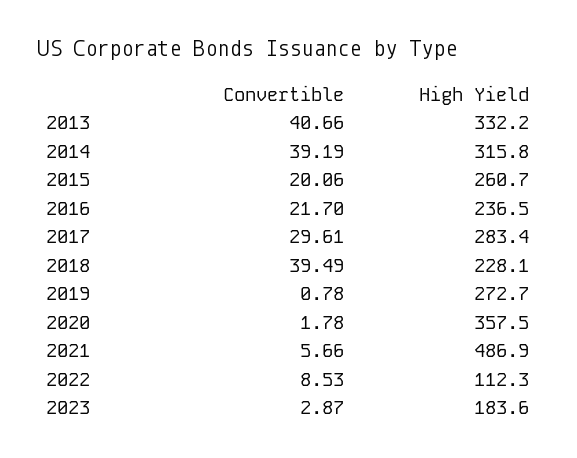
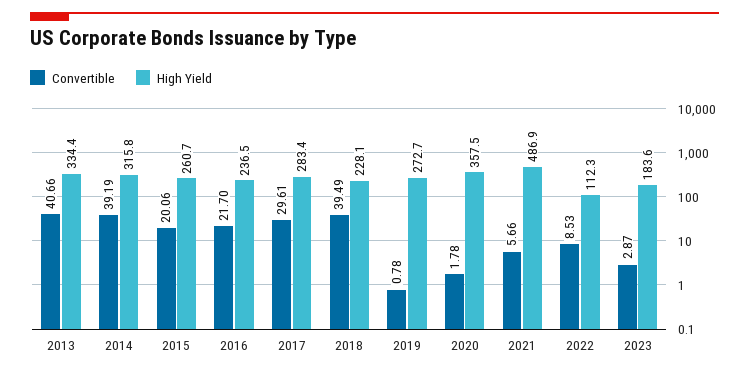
  {
    "Convertible": {
      "2013": 40.66,
      "2014": 39.19,
      "2015": 20.06,
      "2016": 21.7,
      "2017": 29.61,
      "2018": 39.49,
      "2019": 0.78,
      "2020": 1.78,
      "2021": 5.66,
      "2022": 8.53,
      "2023": 2.87
    },
    "High Yield": {
-     "2013": 332.2,
+     "2013": 334.4,
      "2014": 315.8,
      "2015": 260.7,
      "2016": 236.5,
      "2017": 283.4,
      "2018": 228.1,
      "2019": 272.7,
      "2020": 357.5,
      "2021": 486.9,
      "2022": 112.3,
      "2023": 183.6
    }
  }

